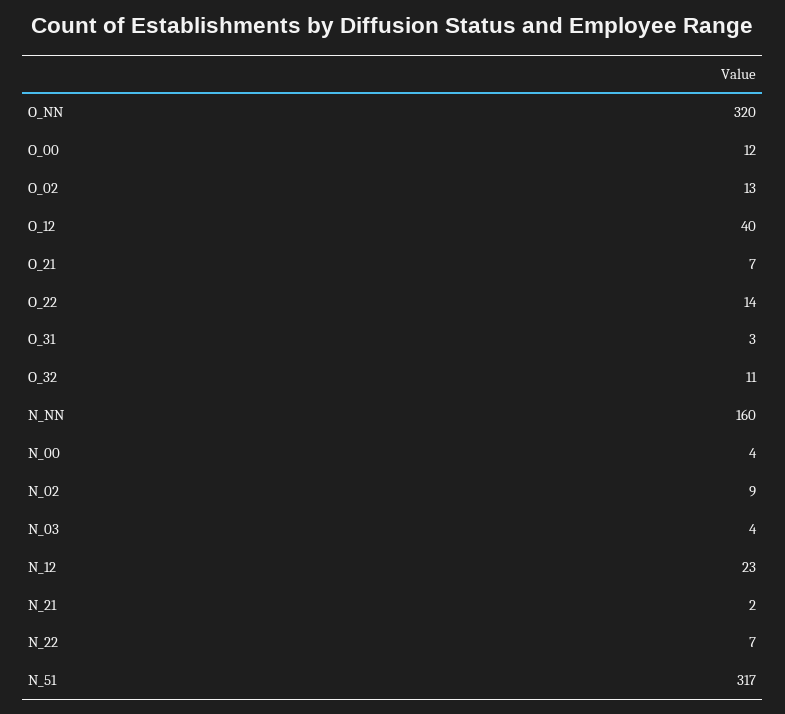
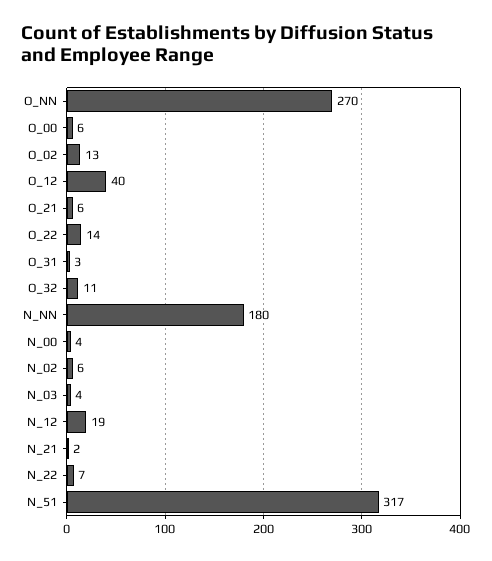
  {
-   "O_NN": 320,
+   "O_NN": 270,
-   "O_00": 12,
+   "O_00": 6,
    "O_02": 13,
    "O_12": 40,
-   "O_21": 7,
+   "O_21": 6,
    "O_22": 14,
    "O_31": 3,
    "O_32": 11,
-   "N_NN": 160,
+   "N_NN": 180,
    "N_00": 4,
-   "N_02": 9,
+   "N_02": 6,
    "N_03": 4,
-   "N_12": 23,
+   "N_12": 19,
    "N_21": 2,
    "N_22": 7,
    "N_51": 317
  }

